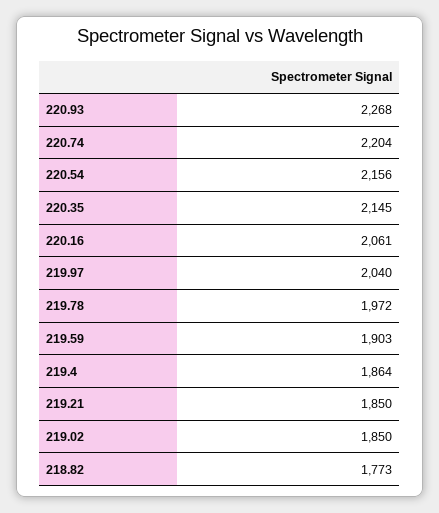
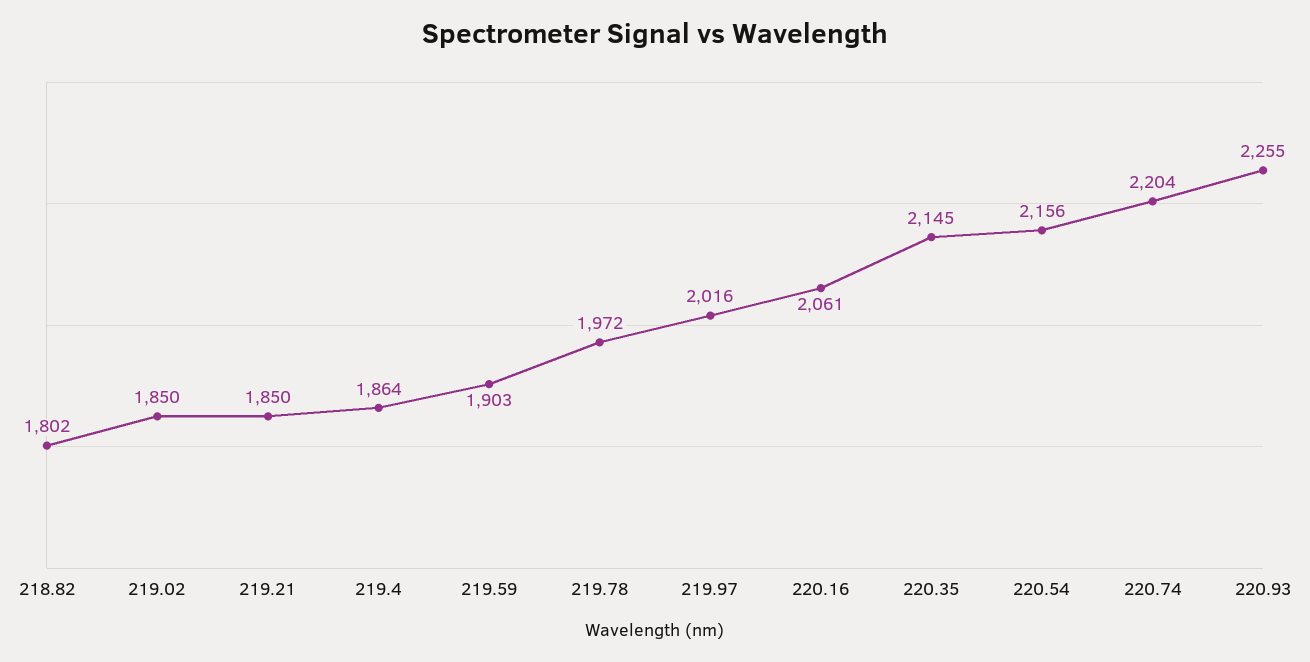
  {
-   "220.93": 2268,
+   "220.93": 2255,
    "220.74": 2204,
    "220.54": 2156,
    "220.35": 2145,
    "220.16": 2061,
-   "219.97": 2040,
+   "219.97": 2016,
    "219.78": 1972,
    "219.59": 1903,
    "219.4": 1864,
    "219.21": 1850,
    "219.02": 1850,
-   "218.82": 1773
+   "218.82": 1802
  }

